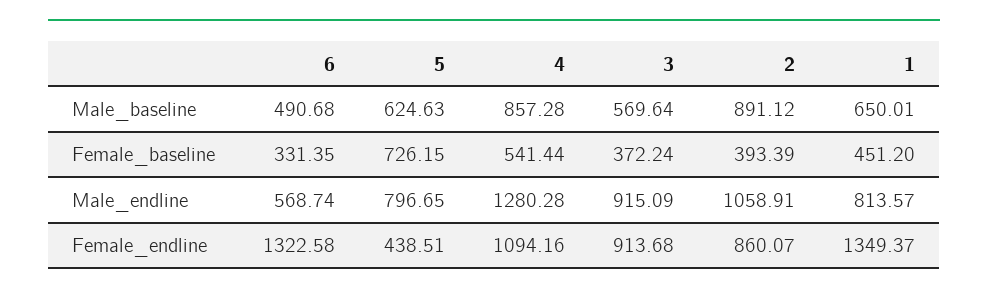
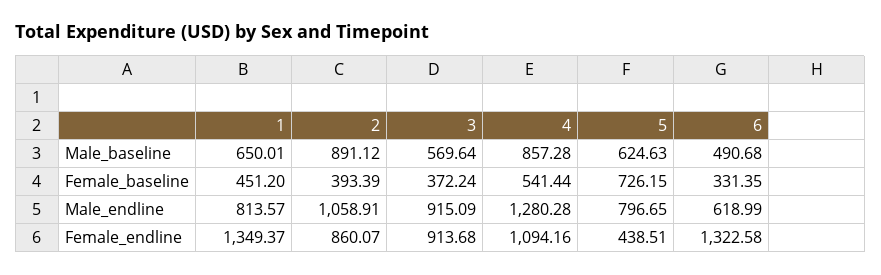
  {
    "6": {
      "Male_baseline": 490.68,
      "Female_baseline": 331.35,
-     "Male_endline": 568.74,
+     "Male_endline": 618.99,
      "Female_endline": 1322.58
    },
    "5": {
      "Male_baseline": 624.63,
      "Female_baseline": 726.15,
      "Male_endline": 796.65,
      "Female_endline": 438.51
    },
    "4": {
      "Male_baseline": 857.28,
      "Female_baseline": 541.44,
      "Male_endline": 1280.28,
      "Female_endline": 1094.16
    },
    "3": {
      "Male_baseline": 569.64,
      "Female_baseline": 372.24,
      "Male_endline": 915.09,
      "Female_endline": 913.68
    },
    "2": {
      "Male_baseline": 891.12,
      "Female_baseline": 393.39,
      "Male_endline": 1058.91,
      "Female_endline": 860.07
    },
    "1": {
      "Male_baseline": 650.01,
      "Female_baseline": 451.2,
      "Male_endline": 813.57,
      "Female_endline": 1349.37
    }
  }

